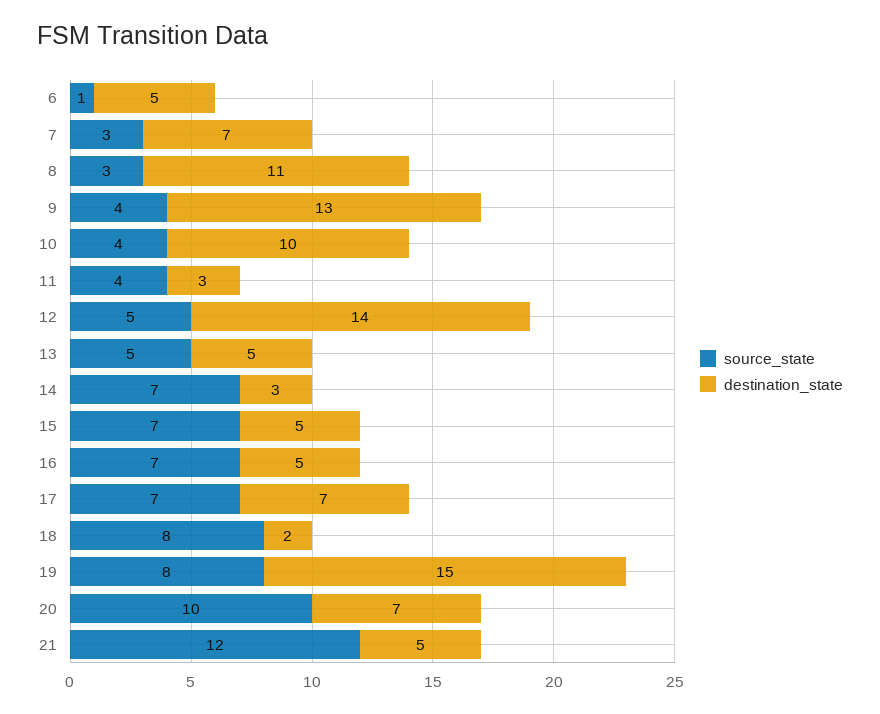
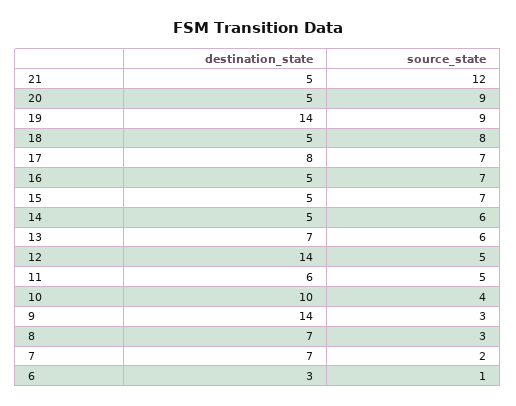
  {
    "source_state": {
      "6": 1,
-     "7": 3,
+     "7": 2,
      "8": 3,
-     "9": 4,
+     "9": 3,
      "10": 4,
-     "11": 4,
+     "11": 5,
      "12": 5,
-     "13": 5,
+     "13": 6,
-     "14": 7,
+     "14": 6,
      "15": 7,
      "16": 7,
      "17": 7,
      "18": 8,
-     "19": 8,
+     "19": 9,
-     "20": 10,
+     "20": 9,
      "21": 12
    },
    "destination_state": {
-     "6": 5,
+     "6": 3,
      "7": 7,
-     "8": 11,
+     "8": 7,
-     "9": 13,
+     "9": 14,
      "10": 10,
-     "11": 3,
+     "11": 6,
      "12": 14,
-     "13": 5,
+     "13": 7,
-     "14": 3,
+     "14": 5,
      "15": 5,
      "16": 5,
-     "17": 7,
+     "17": 8,
-     "18": 2,
+     "18": 5,
-     "19": 15,
+     "19": 14,
-     "20": 7,
+     "20": 5,
      "21": 5
    }
  }

